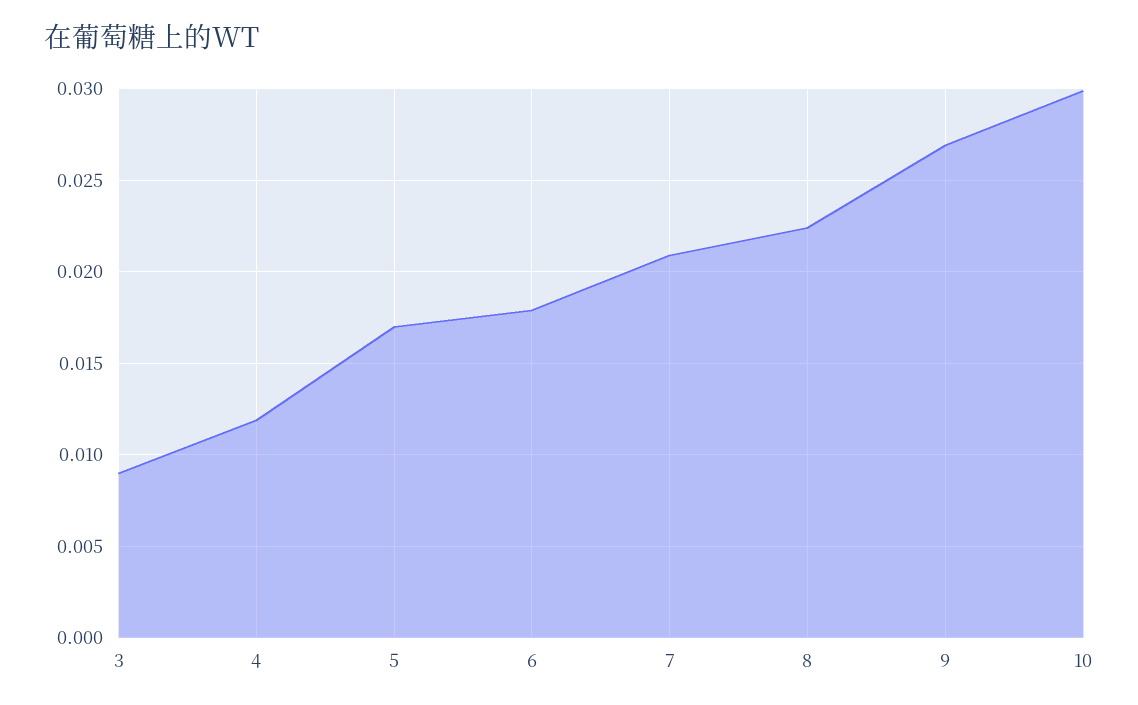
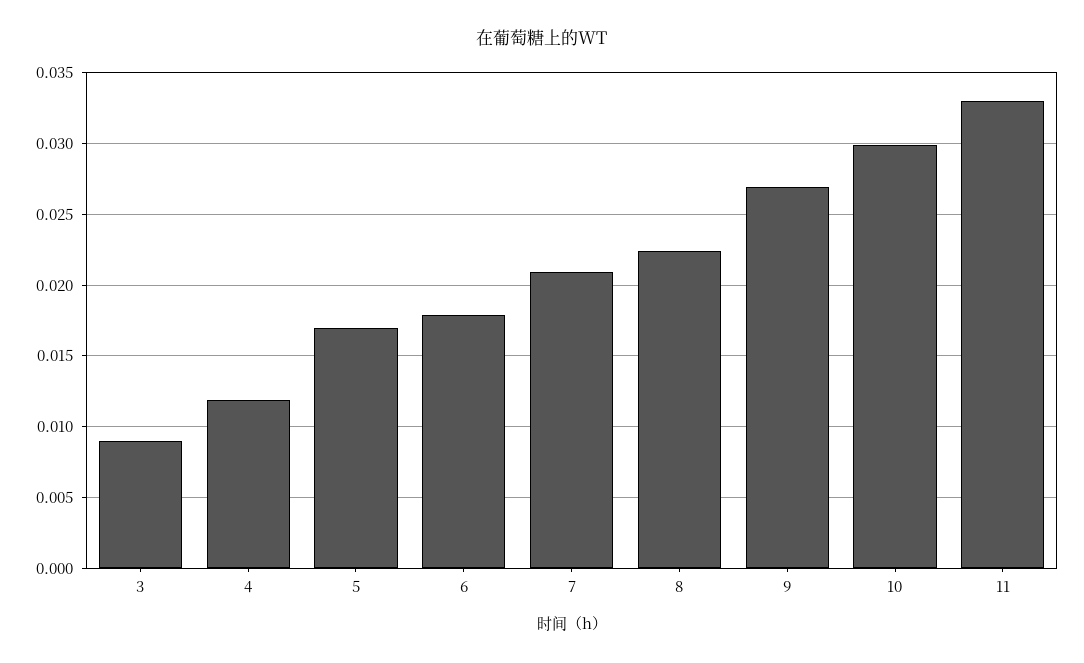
  {
    "3": 0.009,
    "4": 0.012,
    "5": 0.017,
    "6": 0.018,
    "7": 0.021,
    "8": 0.0225,
    "9": 0.027,
-   "10": 0.03
+   "10": 0.03,
+   "11": 0.033
  }

